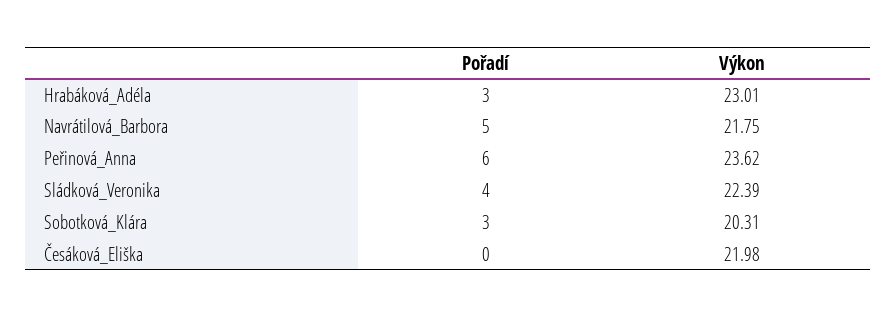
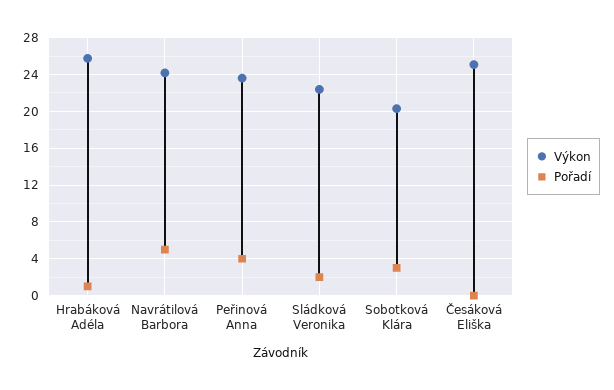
  {
    "Pořadí": {
-     "Hrabáková_Adéla": 3,
+     "Hrabáková_Adéla": 1,
      "Navrátilová_Barbora": 5,
-     "Peřinová_Anna": 6,
+     "Peřinová_Anna": 4,
-     "Sládková_Veronika": 4,
+     "Sládková_Veronika": 2,
      "Sobotková_Klára": 3,
      "Česáková_Eliška": 0
    },
    "Výkon": {
-     "Hrabáková_Adéla": 23.01,
+     "Hrabáková_Adéla": 26,
-     "Navrátilová_Barbora": 21.75,
+     "Navrátilová_Barbora": 24,
      "Peřinová_Anna": 23.62,
      "Sládková_Veronika": 22.39,
      "Sobotková_Klára": 20.31,
-     "Česáková_Eliška": 21.98
+     "Česáková_Eliška": 25
    }
  }

